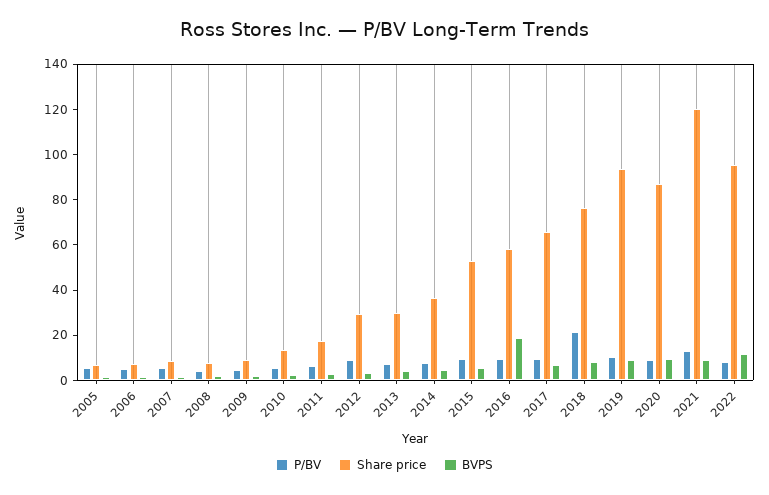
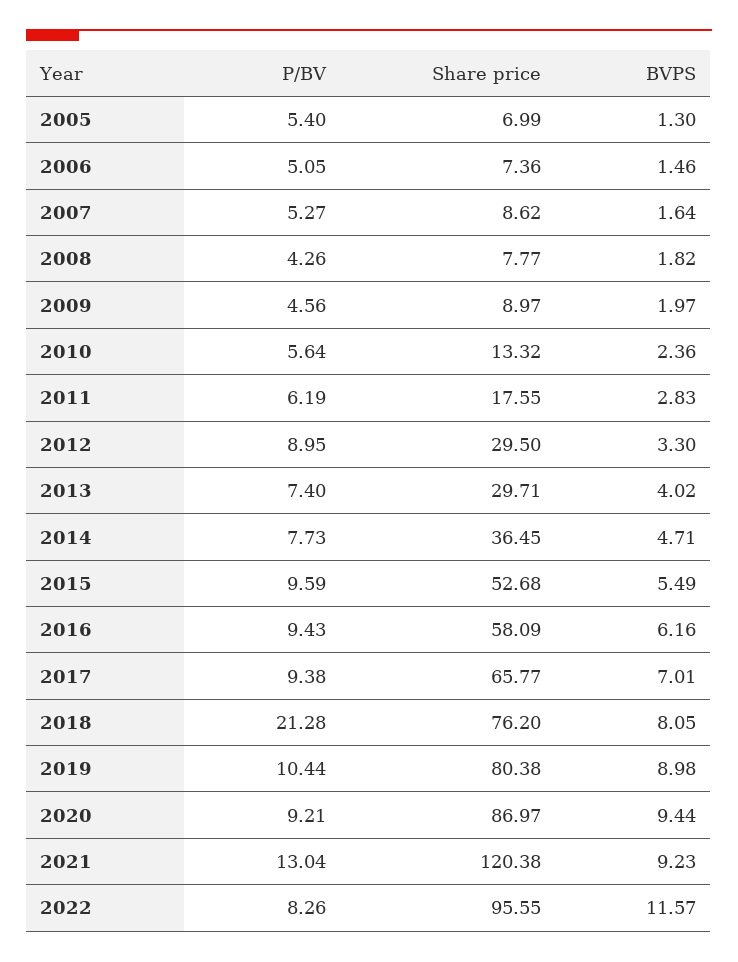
  {
    "P/BV": {
      "2005": 5.4,
      "2006": 5.05,
      "2007": 5.27,
      "2008": 4.26,
      "2009": 4.56,
      "2010": 5.64,
      "2011": 6.19,
      "2012": 8.95,
      "2013": 7.4,
      "2014": 7.73,
      "2015": 9.59,
      "2016": 9.43,
      "2017": 9.38,
      "2018": 21.28,
      "2019": 10.44,
      "2020": 9.21,
      "2021": 13.04,
      "2022": 8.26
    },
    "Share price": {
      "2005": 6.99,
      "2006": 7.36,
      "2007": 8.62,
      "2008": 7.77,
      "2009": 8.97,
      "2010": 13.32,
      "2011": 17.55,
      "2012": 29.5,
      "2013": 29.71,
      "2014": 36.45,
      "2015": 52.68,
      "2016": 58.09,
      "2017": 65.77,
      "2018": 76.2,
-     "2019": 95,
+     "2019": 80.38,
      "2020": 86.97,
      "2021": 120.38,
      "2022": 95.55
    },
    "BVPS": {
      "2005": 1.3,
      "2006": 1.46,
      "2007": 1.64,
      "2008": 1.82,
      "2009": 1.97,
      "2010": 2.36,
      "2011": 2.83,
      "2012": 3.3,
      "2013": 4.02,
      "2014": 4.71,
      "2015": 5.49,
-     "2016": 20,
+     "2016": 6.16,
      "2017": 7.01,
      "2018": 8.05,
      "2019": 8.98,
      "2020": 9.44,
      "2021": 9.23,
      "2022": 11.57
    }
  }

